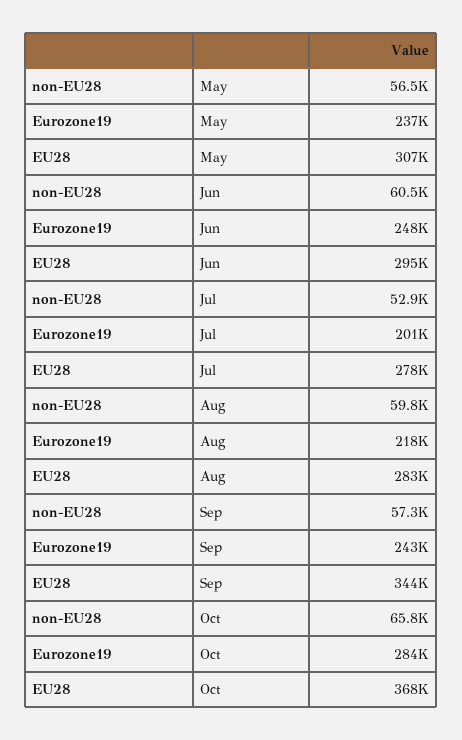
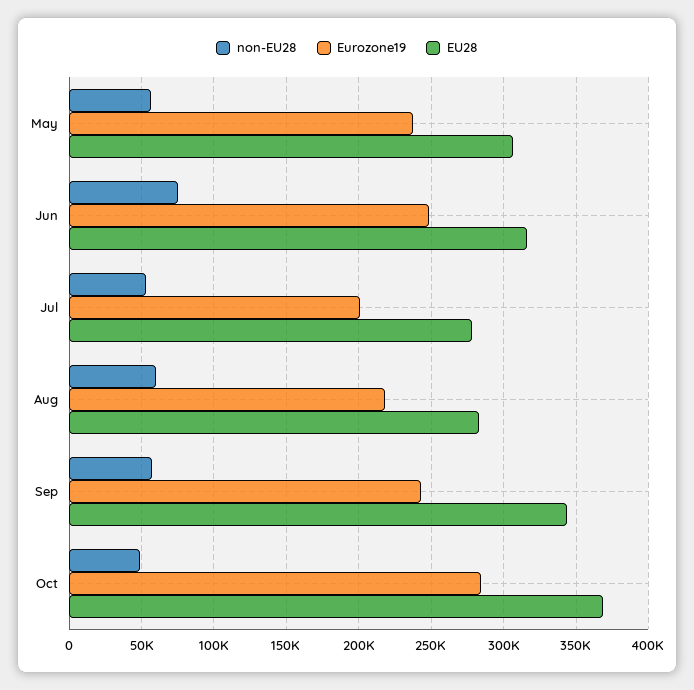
  {
    "non-EU28": {
      "May": 56500,
-     "Jun": 60500,
+     "Jun": 75000,
      "Jul": 52900,
      "Aug": 59800,
      "Sep": 57300,
-     "Oct": 65800
+     "Oct": 50000
    },
    "Eurozone19": {
      "May": 237000,
      "Jun": 248000,
      "Jul": 201000,
      "Aug": 218000,
      "Sep": 243000,
      "Oct": 284000
    },
    "EU28": {
      "May": 307000,
-     "Jun": 295000,
+     "Jun": 315000,
      "Jul": 278000,
      "Aug": 283000,
      "Sep": 344000,
      "Oct": 368000
    }
  }

